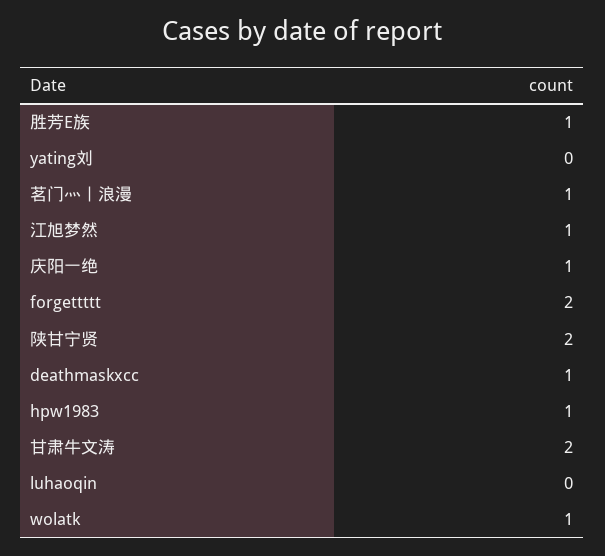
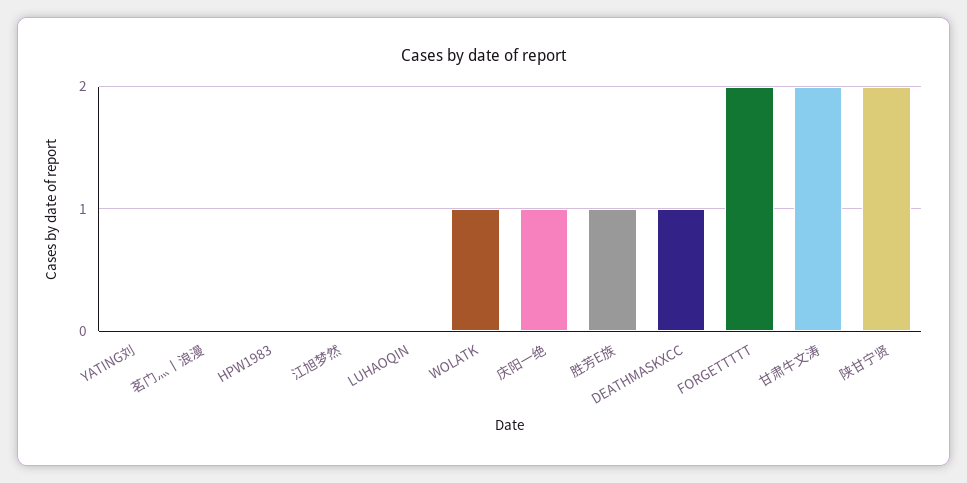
  {
    "胜芳E族": 1,
    "yating刘": 0,
-   "茗门灬丨浪漫": 1,
+   "茗门灬丨浪漫": 0,
-   "江旭梦然": 1,
+   "江旭梦然": 0,
    "庆阳一绝": 1,
    "forgettttt": 2,
    "陕甘宁贤": 2,
    "deathmaskxcc": 1,
-   "hpw1983": 1,
+   "hpw1983": 0,
    "甘肃牛文涛": 2,
    "luhaoqin": 0,
    "wolatk": 1
  }

